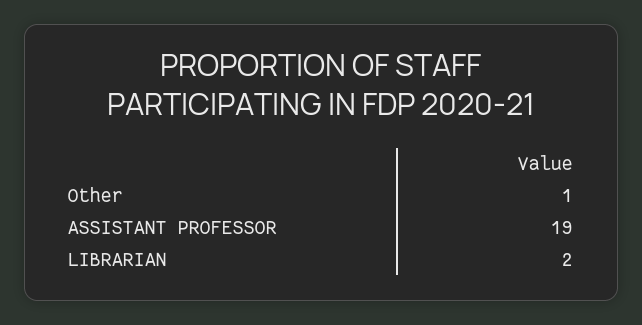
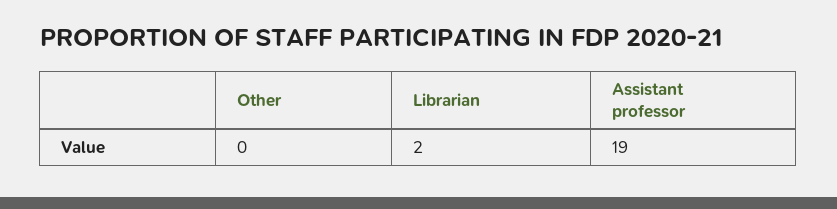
  {
-   "Other": 1,
+   "Other": 0,
    "ASSISTANT PROFESSOR": 19,
    "LIBRARIAN": 2
  }

